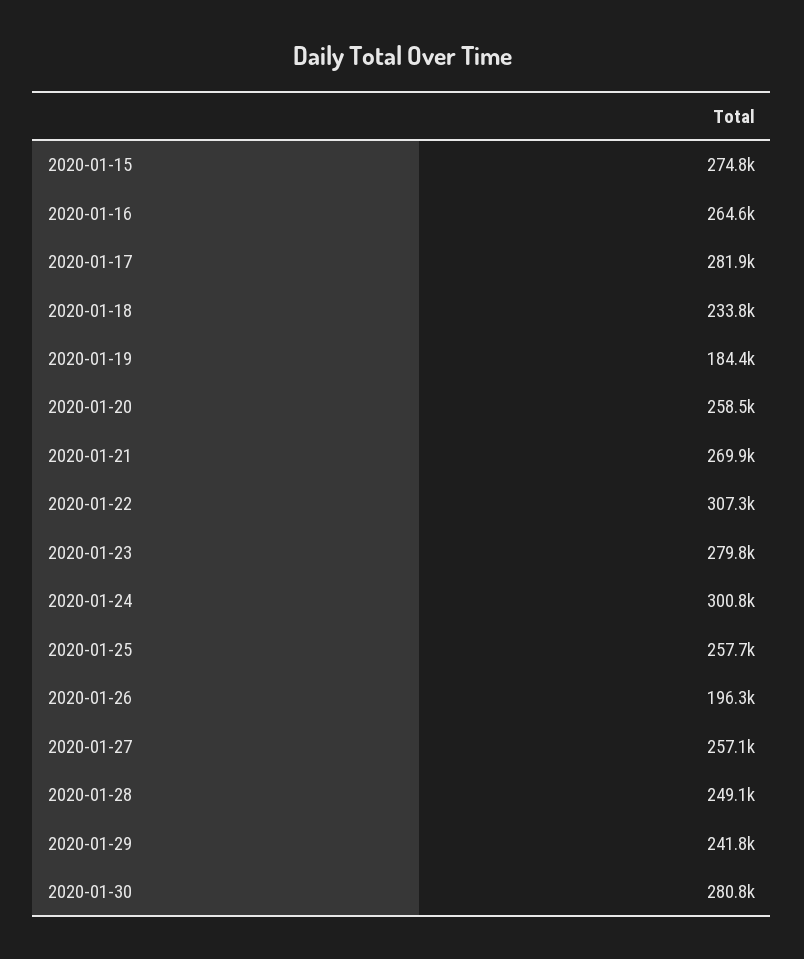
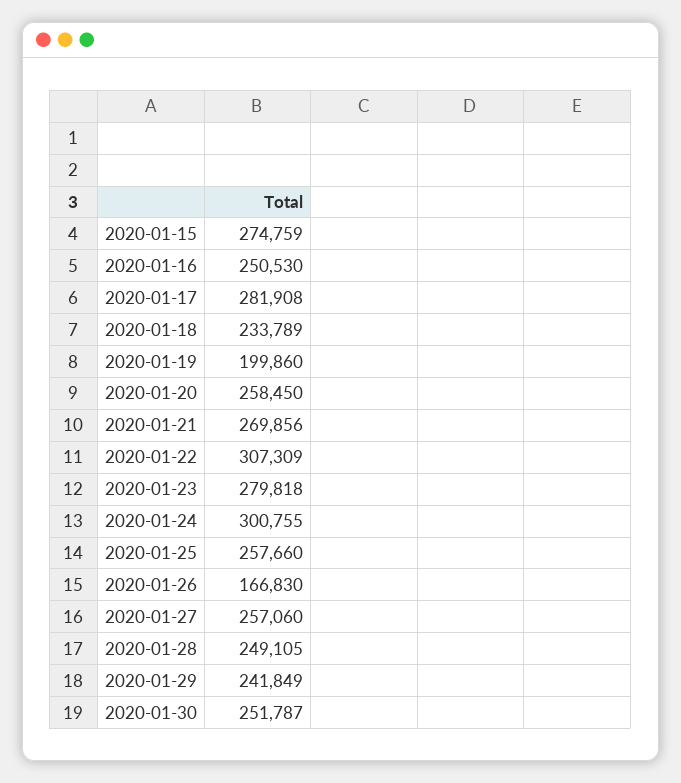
  {
    "2020-01-15": 274759,
-   "2020-01-16": 264600,
+   "2020-01-16": 250530,
    "2020-01-17": 281908,
    "2020-01-18": 233789,
-   "2020-01-19": 184400,
+   "2020-01-19": 199860,
    "2020-01-20": 258450,
    "2020-01-21": 269856,
    "2020-01-22": 307309,
    "2020-01-23": 279818,
    "2020-01-24": 300755,
    "2020-01-25": 257660,
-   "2020-01-26": 196300,
+   "2020-01-26": 166830,
    "2020-01-27": 257060,
    "2020-01-28": 249105,
    "2020-01-29": 241849,
-   "2020-01-30": 280800
+   "2020-01-30": 251787
  }

